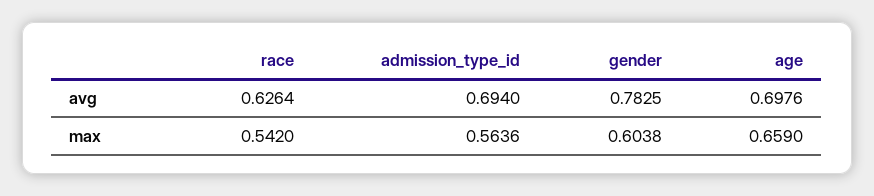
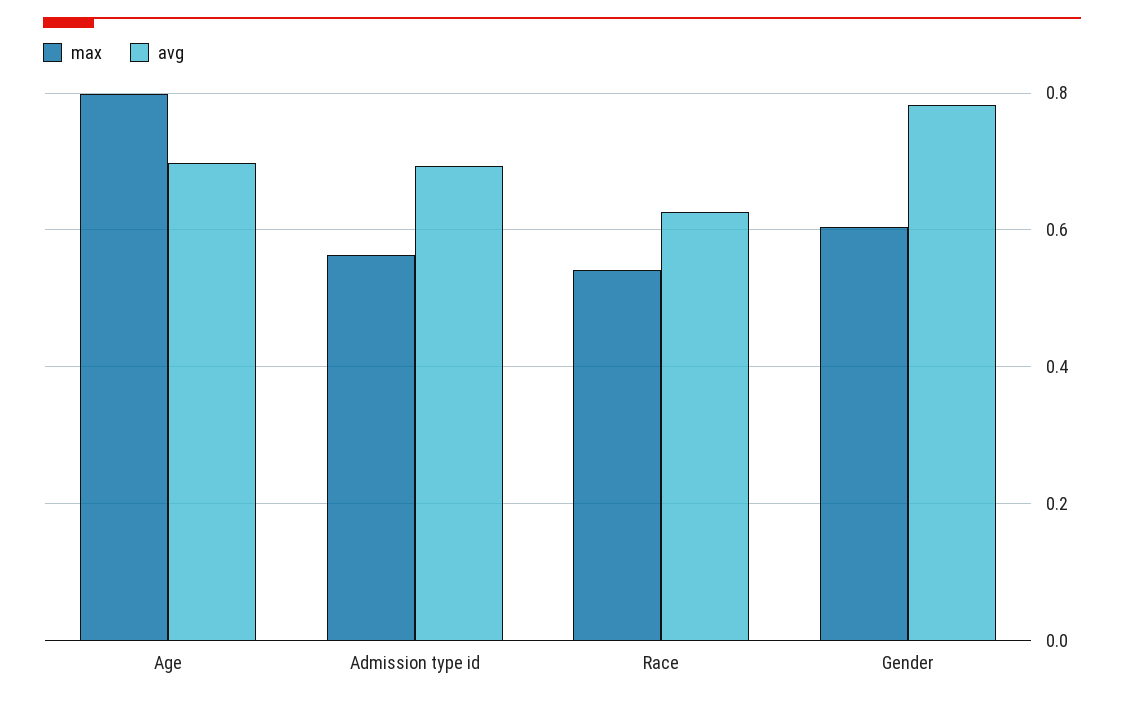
  {
    "avg": {
      "race": 0.6264,
      "admission_type_id": 0.694,
      "gender": 0.7825,
      "age": 0.6976
    },
    "max": {
      "race": 0.542,
      "admission_type_id": 0.5636,
      "gender": 0.6038,
-     "age": 0.659
+     "age": 0.8
    }
  }

